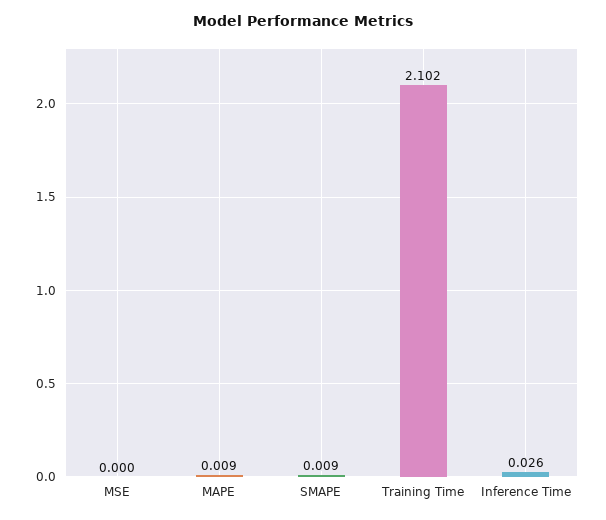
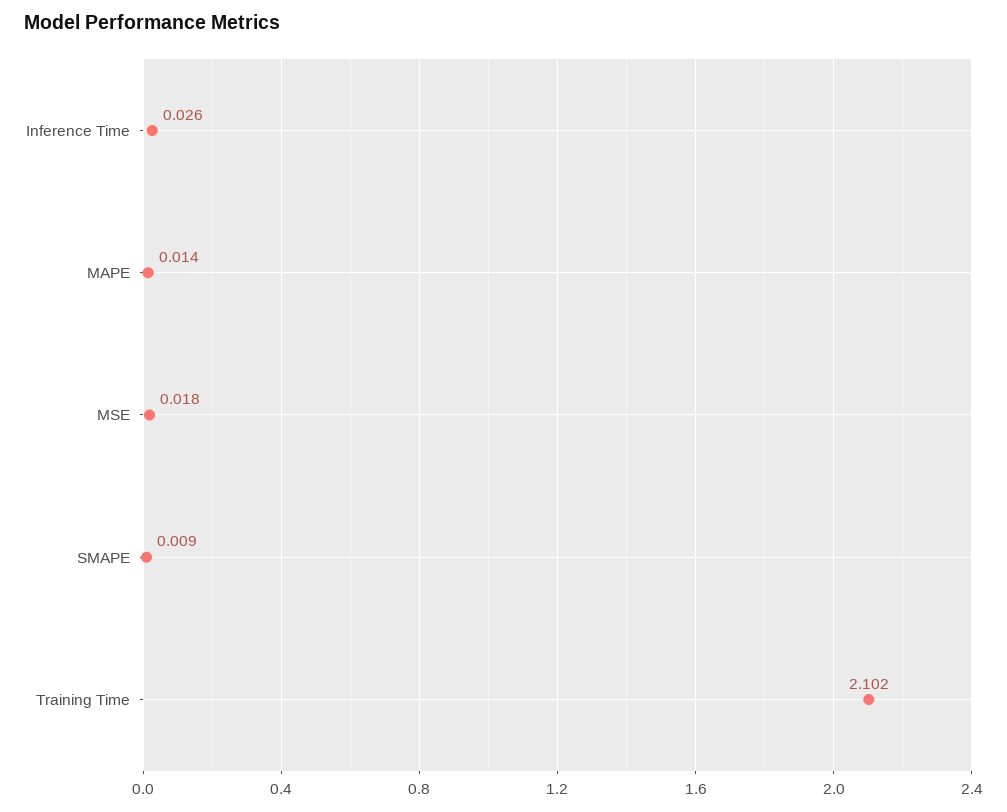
  {
-   "MSE": 0,
+   "MSE": 0.018,
-   "MAPE": 0.009,
+   "MAPE": 0.014,
    "SMAPE": 0.009,
    "Training Time": 2.102,
    "Inference Time": 0.026
  }

